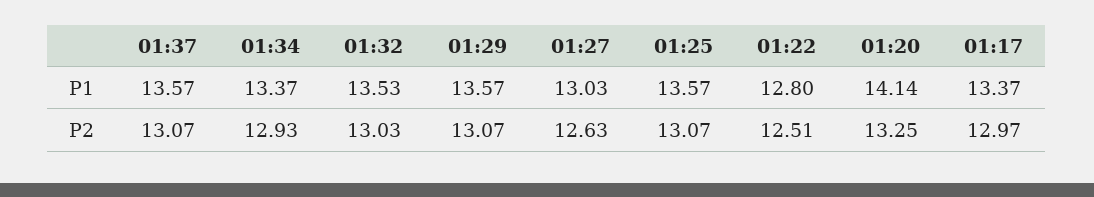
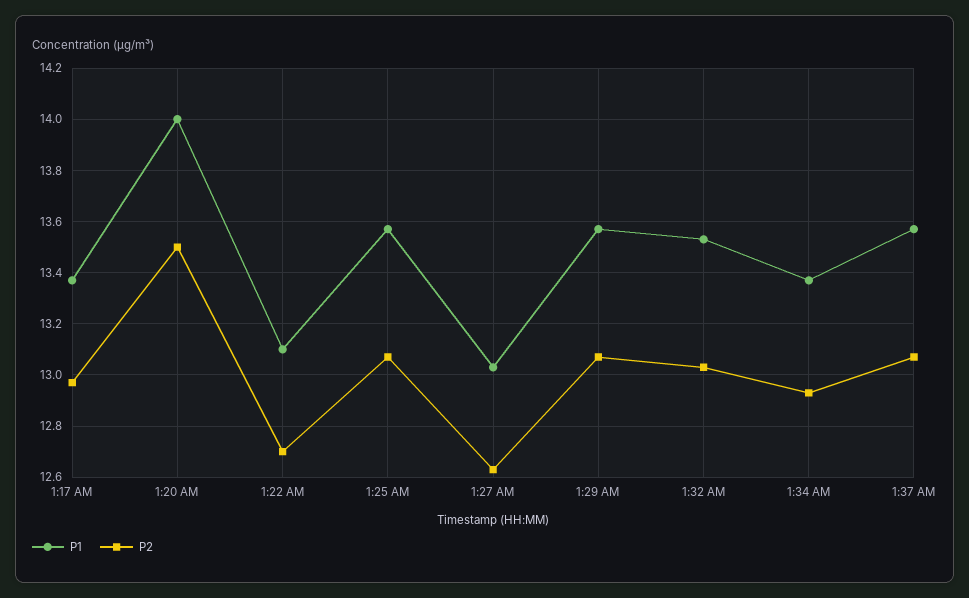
  {
    "P1": {
      "01:37": 13.57,
      "01:34": 13.37,
      "01:32": 13.53,
      "01:29": 13.57,
      "01:27": 13.03,
      "01:25": 13.57,
-     "01:22": 12.8,
+     "01:22": 13.1,
-     "01:20": 14.14,
+     "01:20": 14,
      "01:17": 13.37
    },
    "P2": {
      "01:37": 13.07,
      "01:34": 12.93,
      "01:32": 13.03,
      "01:29": 13.07,
      "01:27": 12.63,
      "01:25": 13.07,
-     "01:22": 12.51,
+     "01:22": 12.7,
-     "01:20": 13.25,
+     "01:20": 13.5,
      "01:17": 12.97
    }
  }

